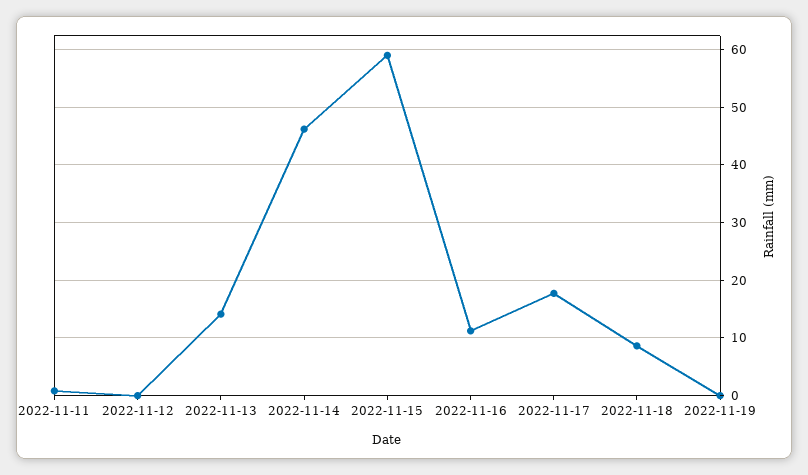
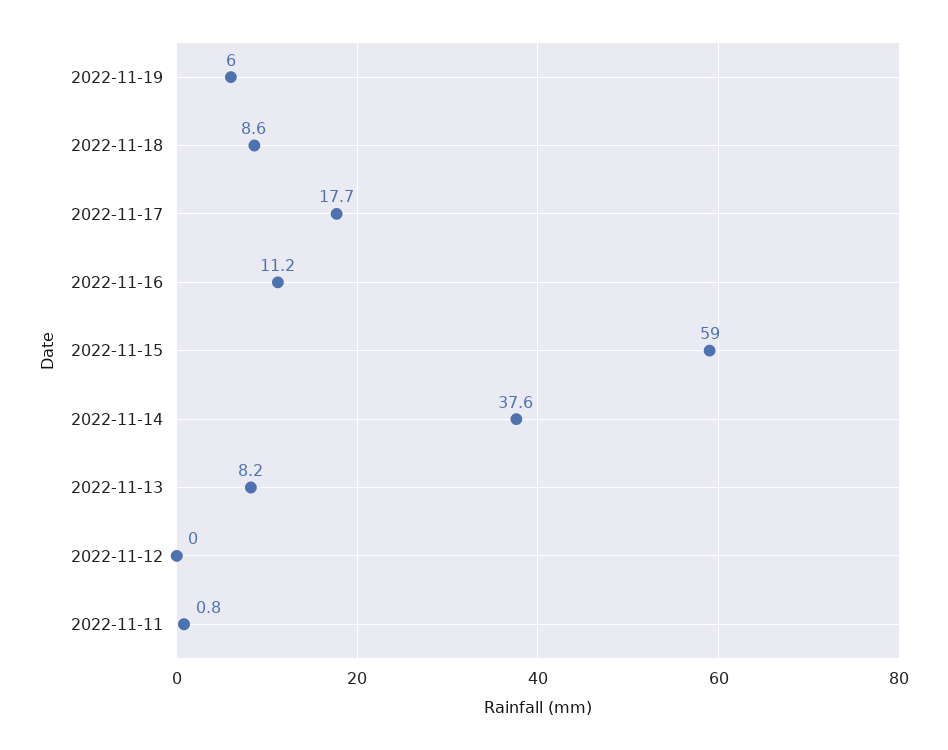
  {
    "2022-11-11": 0.8,
    "2022-11-12": 0,
-   "2022-11-13": 14,
+   "2022-11-13": 8.2,
-   "2022-11-14": 46,
+   "2022-11-14": 37.6,
    "2022-11-15": 59,
    "2022-11-16": 11.2,
    "2022-11-17": 17.7,
    "2022-11-18": 8.6,
-   "2022-11-19": 0
+   "2022-11-19": 6
  }

